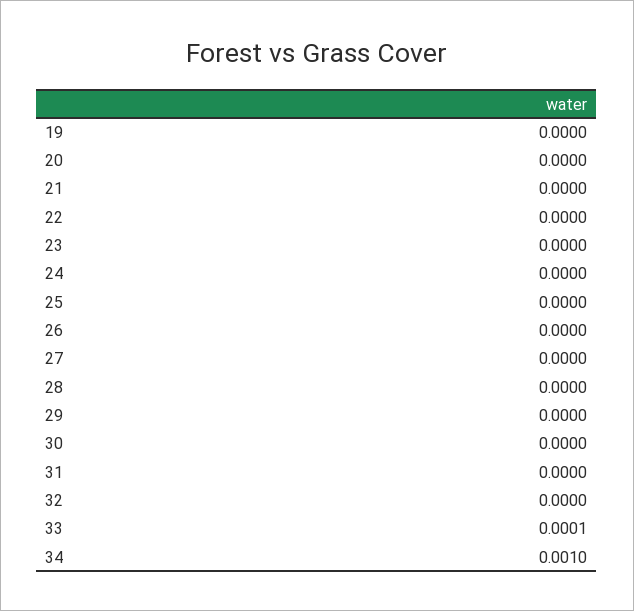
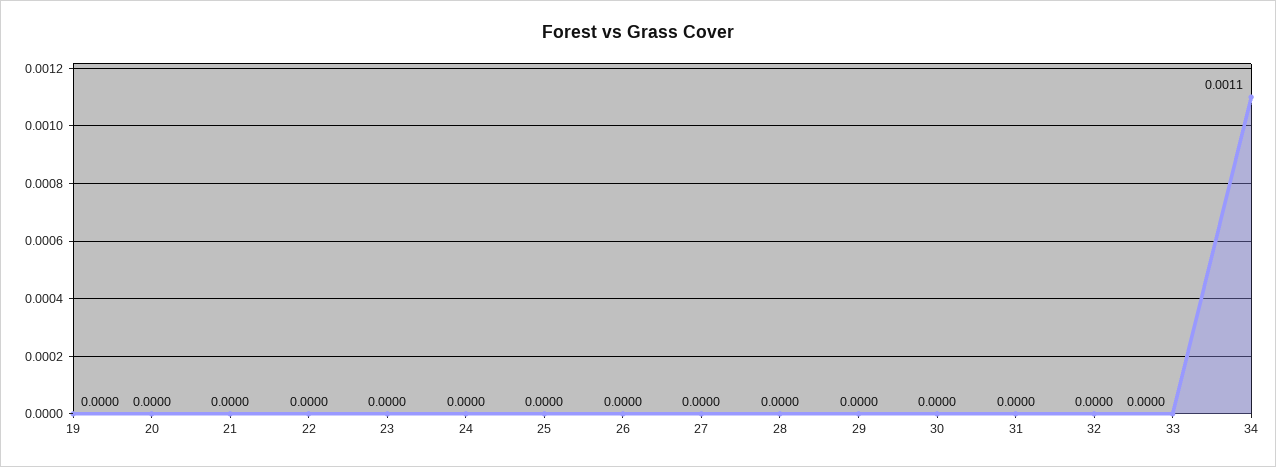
  {
    "19": 0,
    "20": 0,
    "21": 0,
    "22": 0,
    "23": 0,
    "24": 0,
    "25": 0,
    "26": 0,
    "27": 0,
    "28": 0,
    "29": 0,
    "30": 0,
    "31": 0,
    "32": 0,
-   "33": 0.0001,
+   "33": 0,
-   "34": 0.001
+   "34": 0.0011
  }

